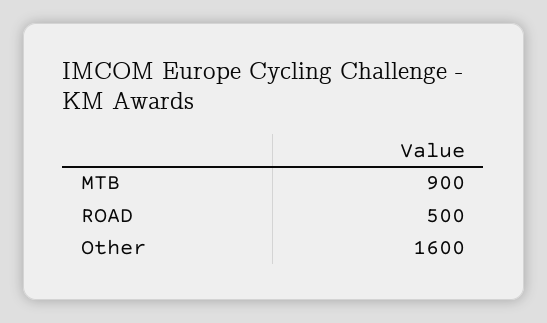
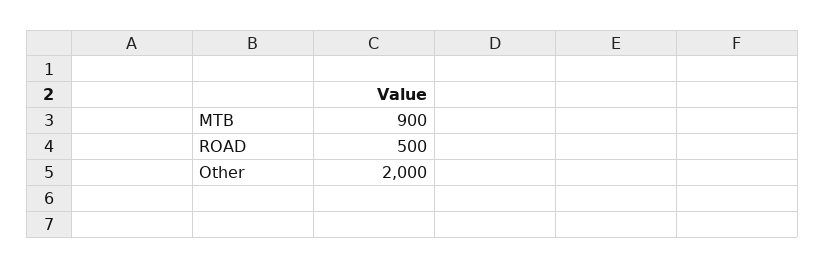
  {
    "MTB": 900,
    "ROAD": 500,
-   "Other": 1600
+   "Other": 2000
  }

